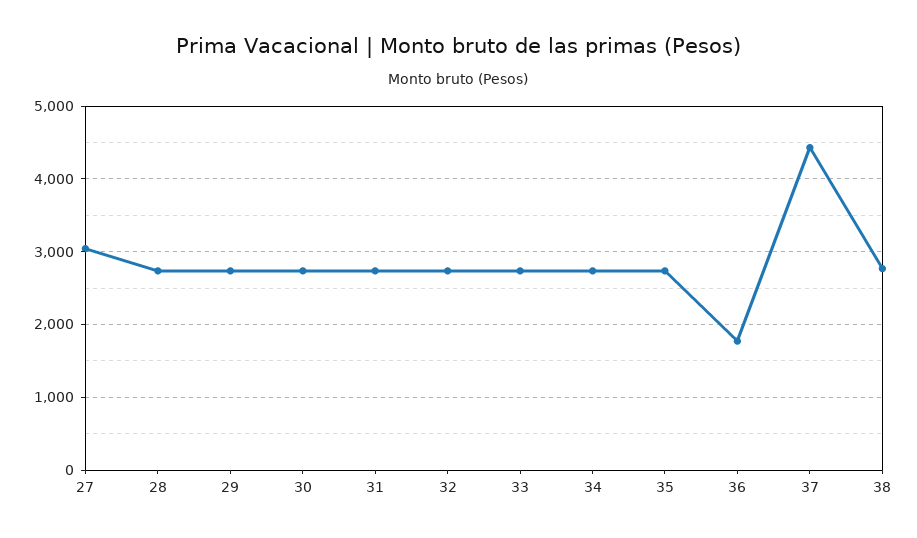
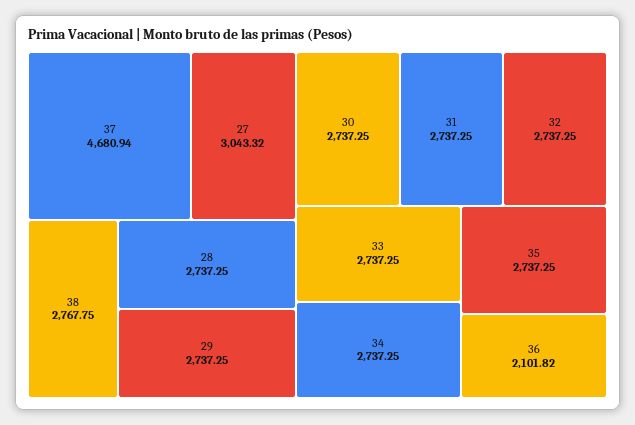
  {
    "27": 3043.32,
    "28": 2737.25,
    "29": 2737.25,
    "30": 2737.25,
    "31": 2737.25,
    "32": 2737.25,
    "33": 2737.25,
    "34": 2737.25,
    "35": 2737.25,
-   "36": 1800,
+   "36": 2101.82,
-   "37": 4400,
+   "37": 4680.94,
    "38": 2767.75
  }

